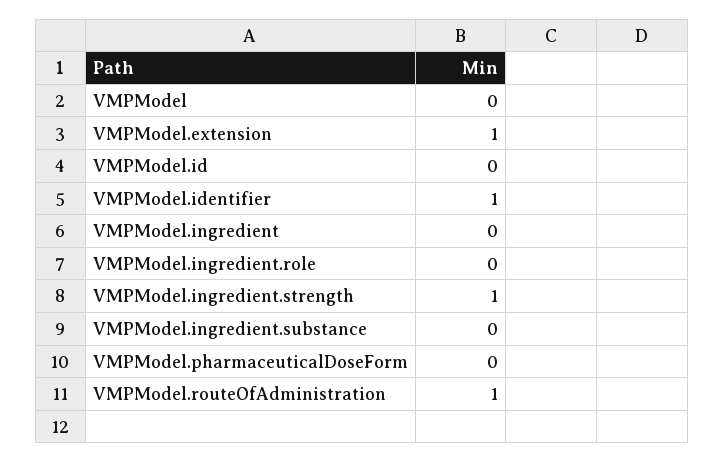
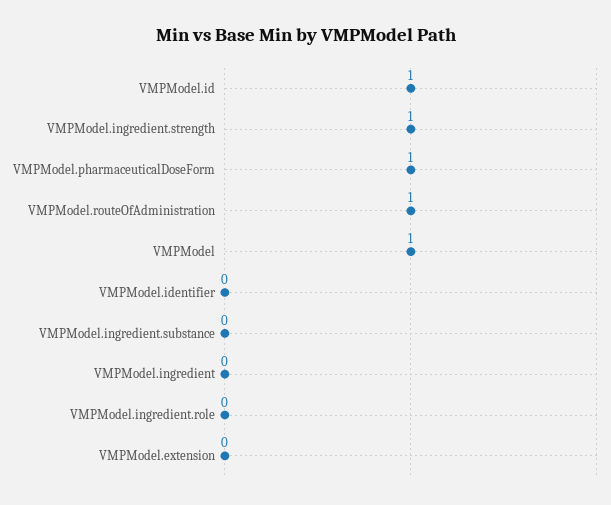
  {
-   "VMPModel": 0,
+   "VMPModel": 1,
-   "VMPModel.extension": 1,
+   "VMPModel.extension": 0,
-   "VMPModel.id": 0,
+   "VMPModel.id": 1,
-   "VMPModel.identifier": 1,
+   "VMPModel.identifier": 0,
    "VMPModel.ingredient": 0,
    "VMPModel.ingredient.role": 0,
    "VMPModel.ingredient.strength": 1,
    "VMPModel.ingredient.substance": 0,
-   "VMPModel.pharmaceuticalDoseForm": 0,
+   "VMPModel.pharmaceuticalDoseForm": 1,
    "VMPModel.routeOfAdministration": 1
  }

